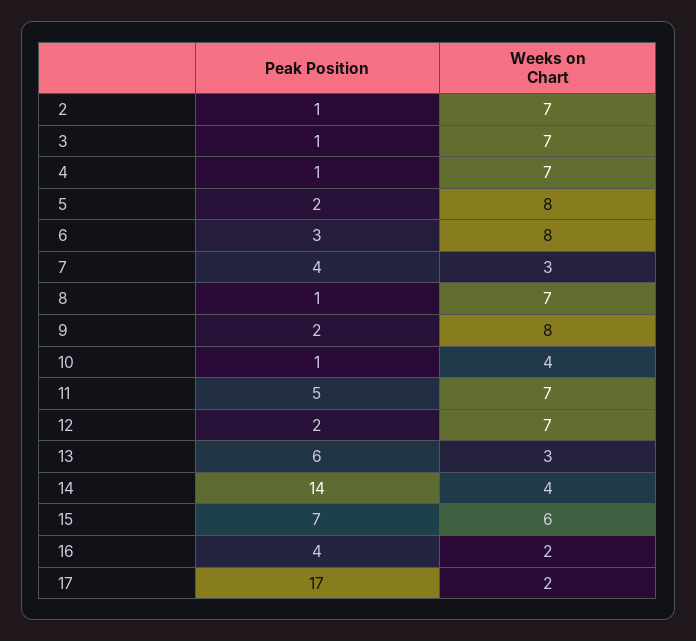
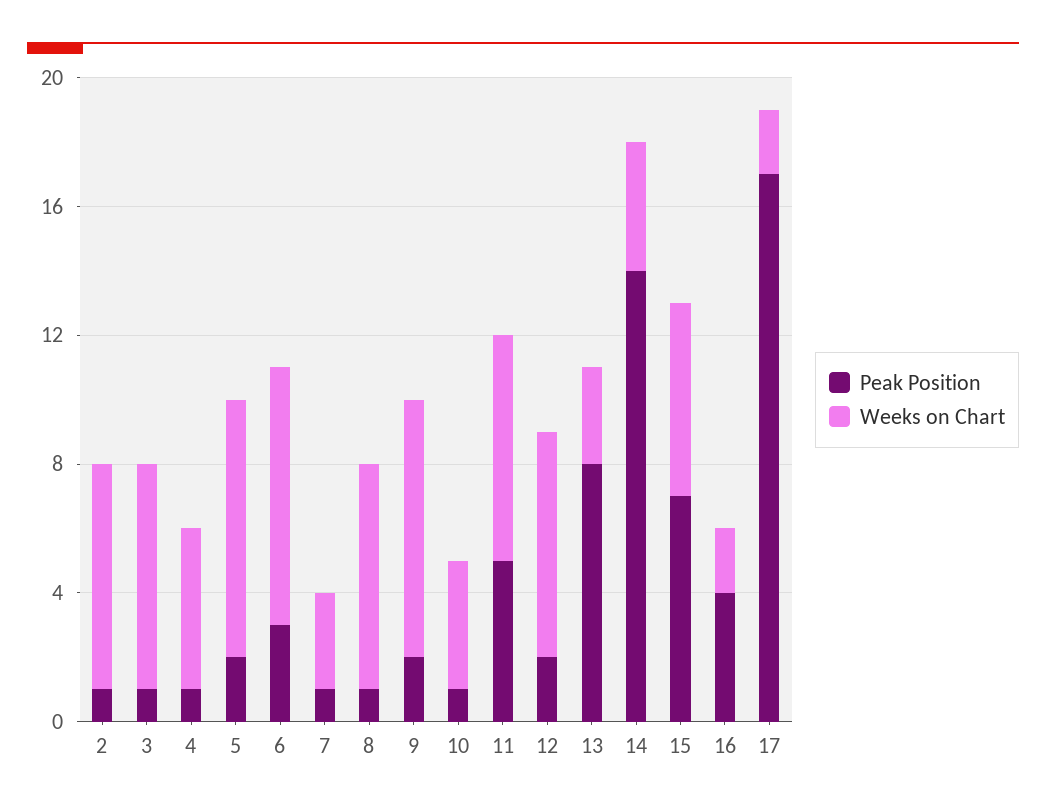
  {
    "Peak Position": {
      "2": 1,
      "3": 1,
      "4": 1,
      "5": 2,
      "6": 3,
-     "7": 4,
+     "7": 1,
      "8": 1,
      "9": 2,
      "10": 1,
      "11": 5,
      "12": 2,
-     "13": 6,
+     "13": 8,
      "14": 14,
      "15": 7,
      "16": 4,
      "17": 17
    },
    "Weeks on Chart": {
      "2": 7,
      "3": 7,
-     "4": 7,
+     "4": 5,
      "5": 8,
      "6": 8,
      "7": 3,
      "8": 7,
      "9": 8,
      "10": 4,
      "11": 7,
      "12": 7,
      "13": 3,
      "14": 4,
      "15": 6,
      "16": 2,
      "17": 2
    }
  }

